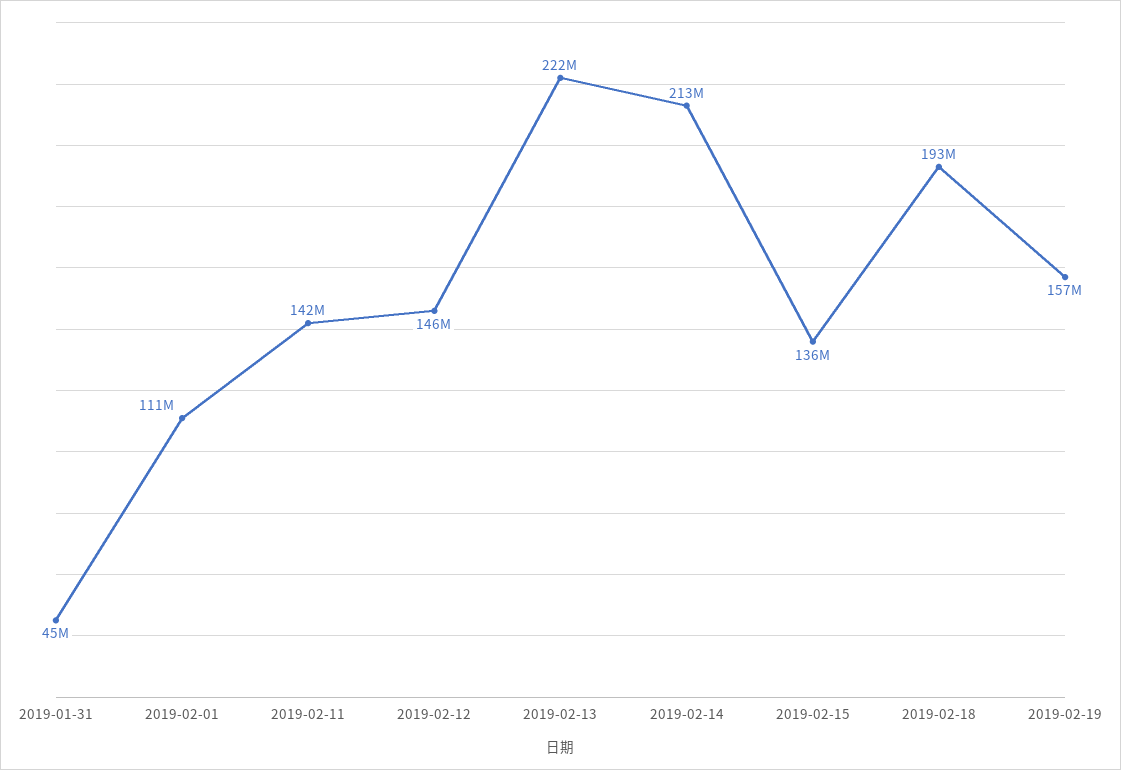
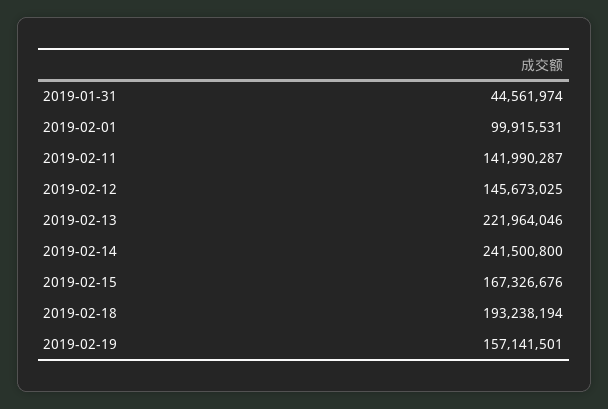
  {
    "2019-01-31": 44561974,
-   "2019-02-01": 111000000,
+   "2019-02-01": 99915531,
    "2019-02-11": 141990287,
    "2019-02-12": 145673025,
    "2019-02-13": 221964046,
-   "2019-02-14": 213000000,
+   "2019-02-14": 241500800,
-   "2019-02-15": 136000000,
+   "2019-02-15": 167326676,
    "2019-02-18": 193238194,
    "2019-02-19": 157141501
  }

